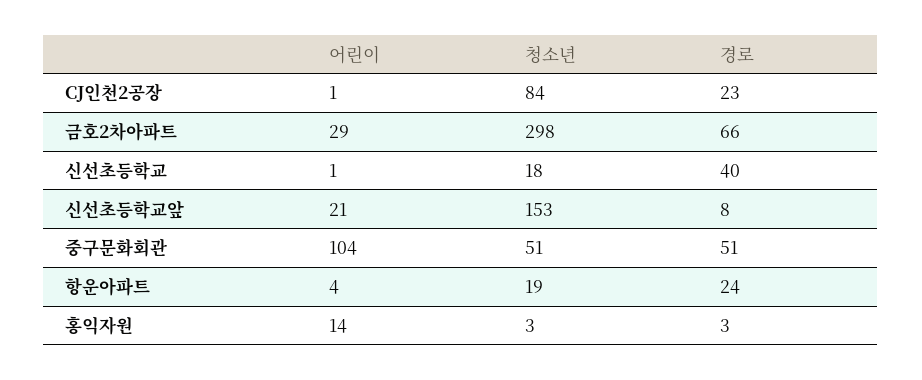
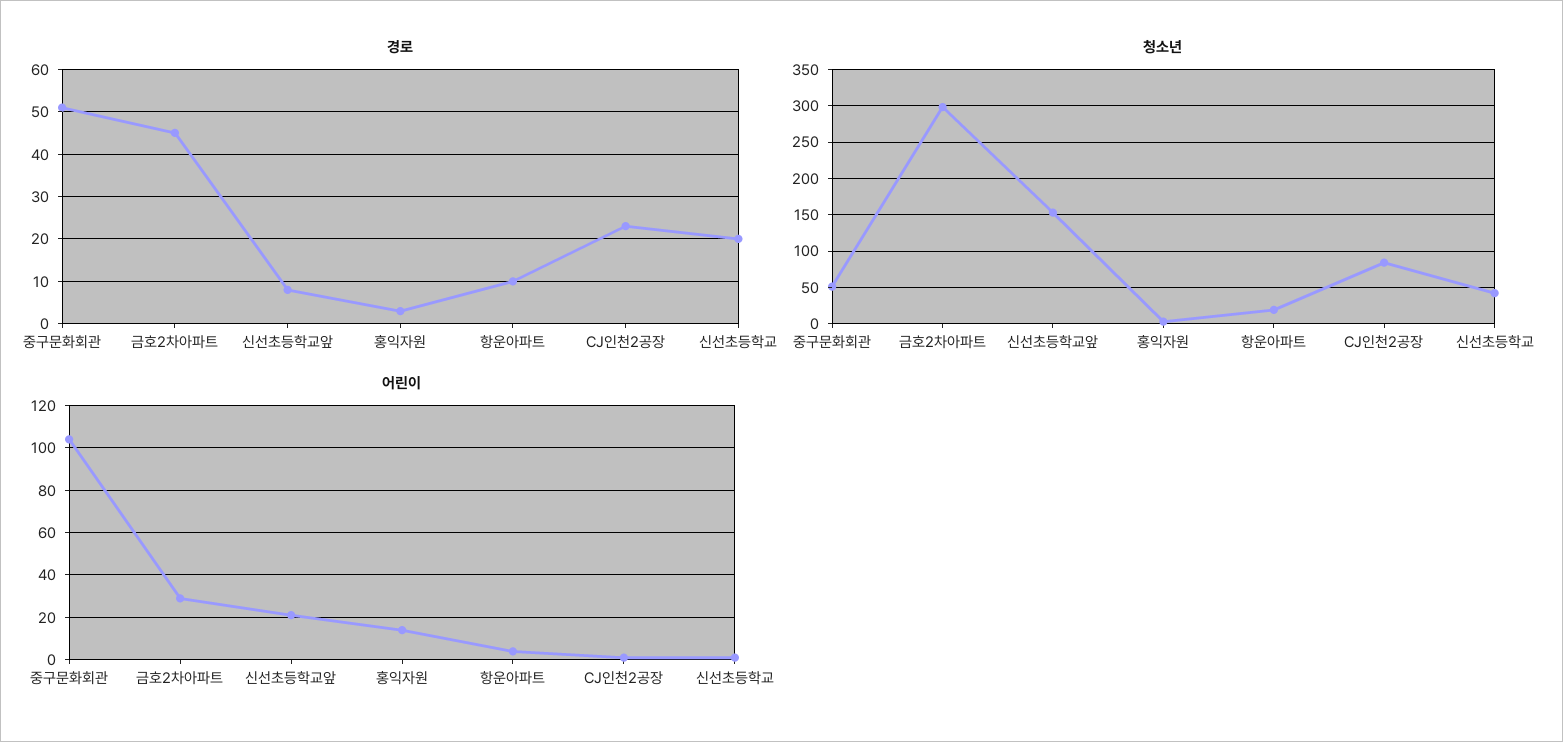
  {
    "어린이": {
      "CJ인천2공장": 1,
      "금호2차아파트": 29,
      "신선초등학교": 1,
      "신선초등학교앞": 21,
      "중구문화회관": 104,
      "항운아파트": 4,
      "홍익자원": 14
    },
    "청소년": {
      "CJ인천2공장": 84,
      "금호2차아파트": 298,
-     "신선초등학교": 18,
+     "신선초등학교": 40,
      "신선초등학교앞": 153,
      "중구문화회관": 51,
      "항운아파트": 19,
      "홍익자원": 3
    },
    "경로": {
      "CJ인천2공장": 23,
-     "금호2차아파트": 66,
+     "금호2차아파트": 45,
-     "신선초등학교": 40,
+     "신선초등학교": 20,
      "신선초등학교앞": 8,
      "중구문화회관": 51,
-     "항운아파트": 24,
+     "항운아파트": 10,
      "홍익자원": 3
    }
  }

